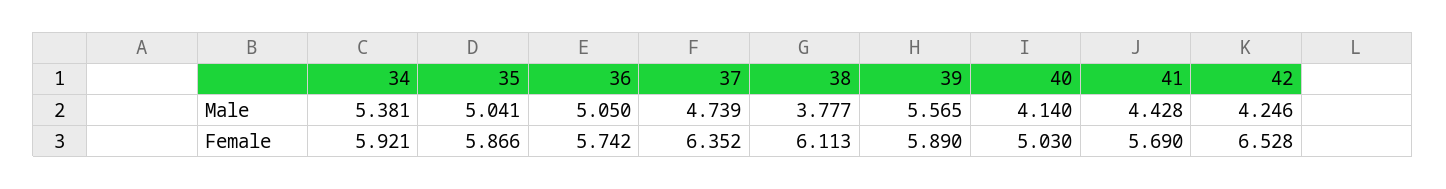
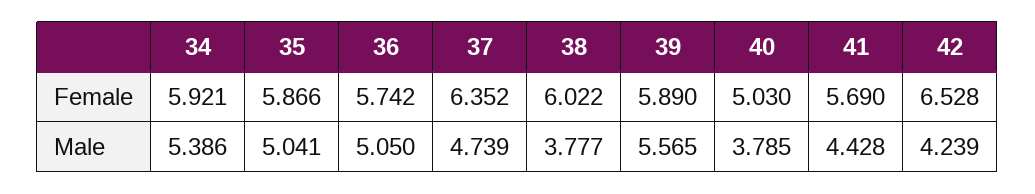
  {
    "34": {
-     "Male": 5.381,
+     "Male": 5.386,
      "Female": 5.921
    },
    "35": {
      "Male": 5.041,
      "Female": 5.866
    },
    "36": {
      "Male": 5.05,
      "Female": 5.742
    },
    "37": {
      "Male": 4.739,
      "Female": 6.352
    },
    "38": {
      "Male": 3.777,
-     "Female": 6.113
+     "Female": 6.022
    },
    "39": {
      "Male": 5.565,
      "Female": 5.89
    },
    "40": {
-     "Male": 4.14,
+     "Male": 3.785,
      "Female": 5.03
    },
    "41": {
      "Male": 4.428,
      "Female": 5.69
    },
    "42": {
-     "Male": 4.246,
+     "Male": 4.239,
      "Female": 6.528
    }
  }

